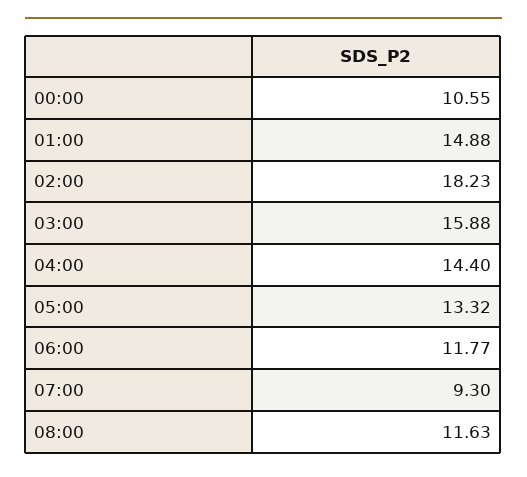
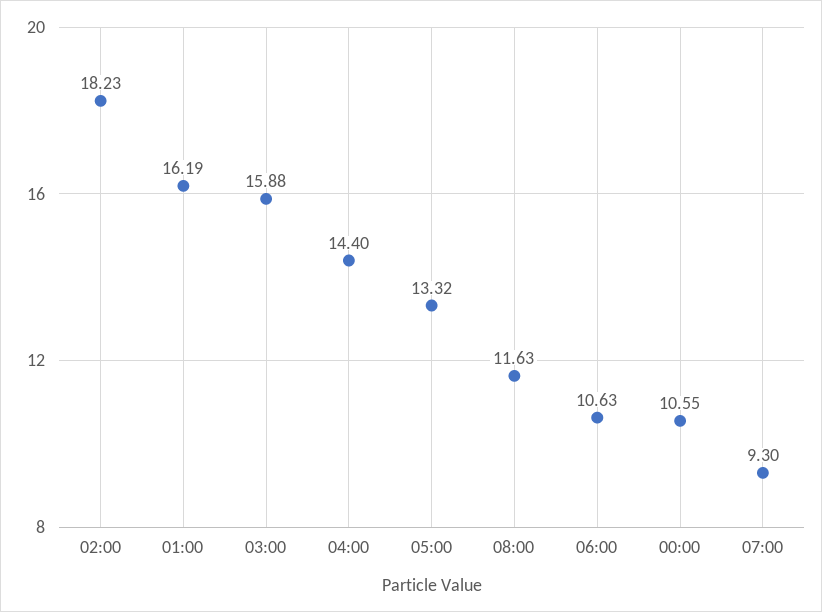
  {
    "00:00": 10.55,
-   "01:00": 14.88,
+   "01:00": 16.19,
    "02:00": 18.23,
    "03:00": 15.88,
    "04:00": 14.4,
    "05:00": 13.32,
-   "06:00": 11.77,
+   "06:00": 10.63,
    "07:00": 9.3,
    "08:00": 11.63
  }

